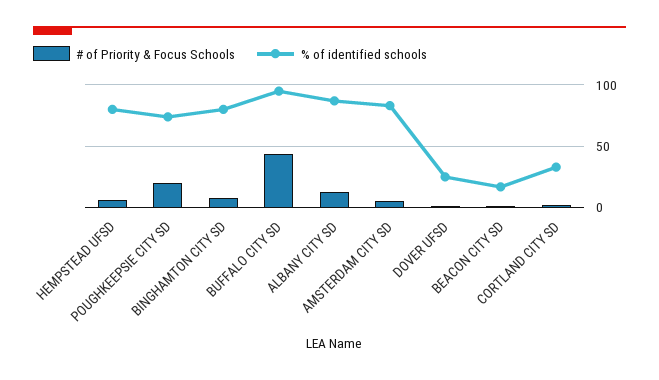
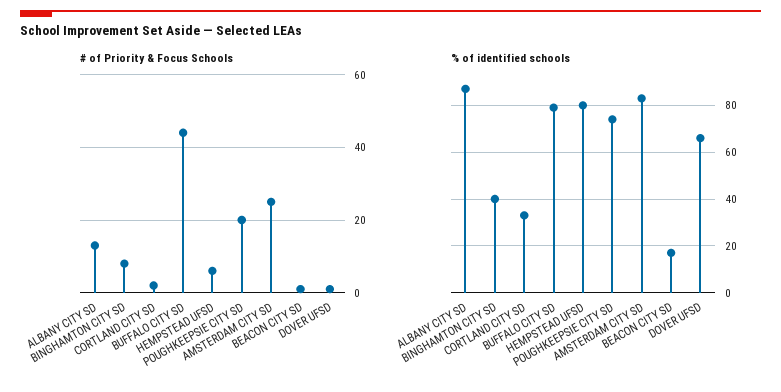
  {
    "# of Priority & Focus Schools": {
      "HEMPSTEAD UFSD": 5,
      "POUGHKEEPSIE CITY SD": 20,
      "BINGHAMTON CITY SD": 10,
      "BUFFALO CITY SD": 45,
      "ALBANY CITY SD": 15,
-     "AMSTERDAM CITY SD": 5,
+     "AMSTERDAM CITY SD": 25,
      "DOVER UFSD": 0,
      "BEACON CITY SD": 0,
      "CORTLAND CITY SD": 0
    },
    "% of identified schools": {
      "HEMPSTEAD UFSD": 80,
      "POUGHKEEPSIE CITY SD": 75,
-     "BINGHAMTON CITY SD": 80,
+     "BINGHAMTON CITY SD": 40,
-     "BUFFALO CITY SD": 95,
+     "BUFFALO CITY SD": 80,
      "ALBANY CITY SD": 85,
      "AMSTERDAM CITY SD": 85,
-     "DOVER UFSD": 25,
+     "DOVER UFSD": 65,
      "BEACON CITY SD": 15,
      "CORTLAND CITY SD": 35
    }
  }

